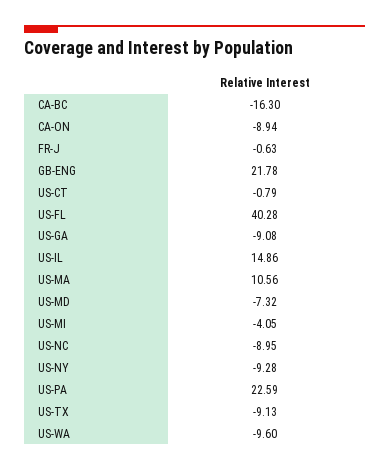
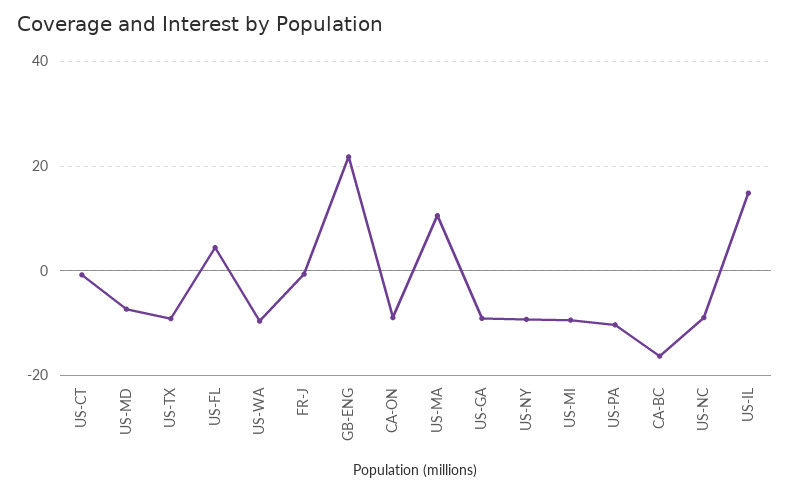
  {
    "CA-BC": -16.3,
    "CA-ON": -8.94,
    "FR-J": -0.63,
    "GB-ENG": 21.78,
    "US-CT": -0.79,
-   "US-FL": 40.28,
+   "US-FL": 4,
    "US-GA": -9.08,
    "US-IL": 14.86,
    "US-MA": 10.56,
    "US-MD": -7.32,
-   "US-MI": -4.05,
+   "US-MI": -10,
    "US-NC": -8.95,
    "US-NY": -9.28,
-   "US-PA": 22.59,
+   "US-PA": -10,
    "US-TX": -9.13,
    "US-WA": -9.6
  }

